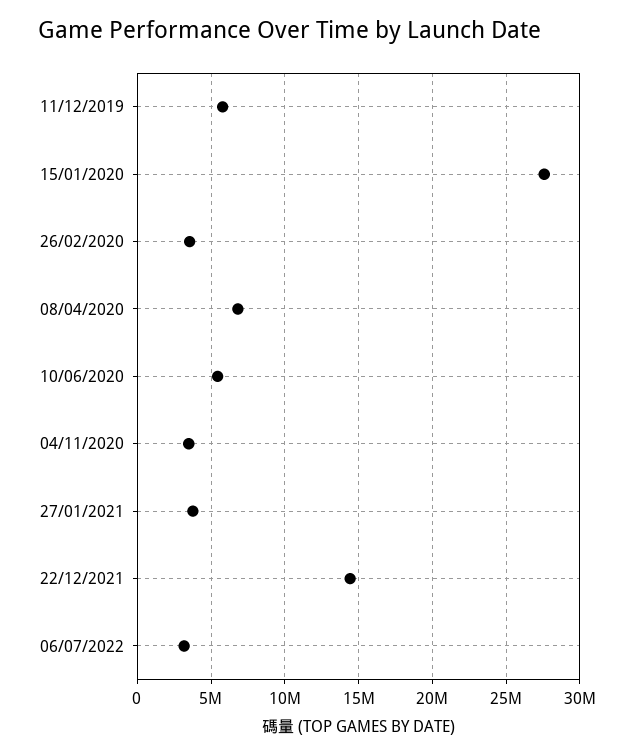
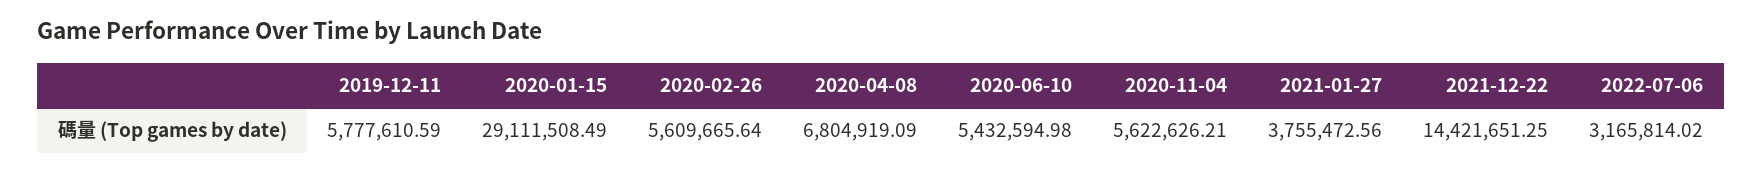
  {
    "11/12/2019": 5777610.59,
-   "15/01/2020": 27500000,
+   "15/01/2020": 29111508.49,
-   "26/02/2020": 3500000,
+   "26/02/2020": 5609665.64,
    "08/04/2020": 6804919.09,
    "10/06/2020": 5432594.98,
-   "04/11/2020": 3500000,
+   "04/11/2020": 5622626.21,
    "27/01/2021": 3755472.56,
    "22/12/2021": 14421651.25,
    "06/07/2022": 3165814.02
  }

